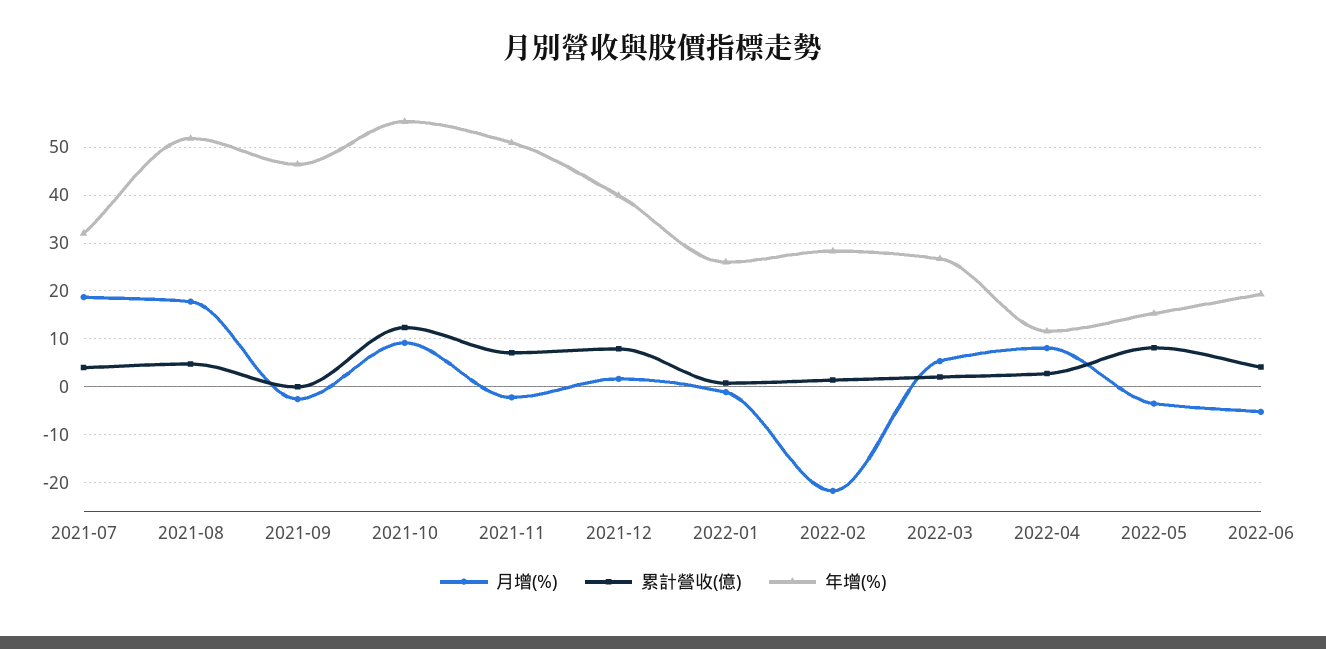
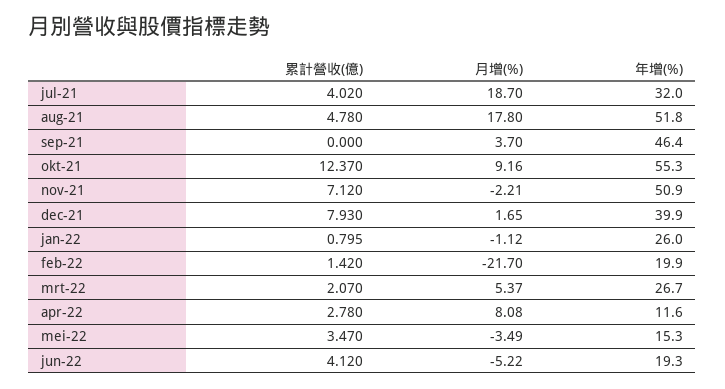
  {
    "月增(%)": {
      "2021-07": 18.7,
      "2021-08": 17.8,
-     "2021-09": -2,
+     "2021-09": 3.7,
      "2021-10": 9.16,
      "2021-11": -2.21,
      "2021-12": 1.65,
      "2022-01": -1.12,
      "2022-02": -21.7,
      "2022-03": 5.37,
      "2022-04": 8.08,
      "2022-05": -3.49,
      "2022-06": -5.22
    },
    "累計營收(億)": {
      "2021-07": 4.02,
      "2021-08": 4.78,
      "2021-09": 0,
      "2021-10": 12.37,
      "2021-11": 7.12,
      "2021-12": 7.93,
      "2022-01": 0.795,
      "2022-02": 1.42,
      "2022-03": 2.07,
      "2022-04": 2.78,
-     "2022-05": 8,
+     "2022-05": 3.47,
      "2022-06": 4.12
    },
    "年增(%)": {
      "2021-07": 32,
      "2021-08": 51.8,
      "2021-09": 46.4,
      "2021-10": 55.3,
      "2021-11": 50.9,
      "2021-12": 39.9,
      "2022-01": 26,
-     "2022-02": 28,
+     "2022-02": 19.9,
      "2022-03": 26.7,
      "2022-04": 11.6,
      "2022-05": 15.3,
      "2022-06": 19.3
    }
  }

